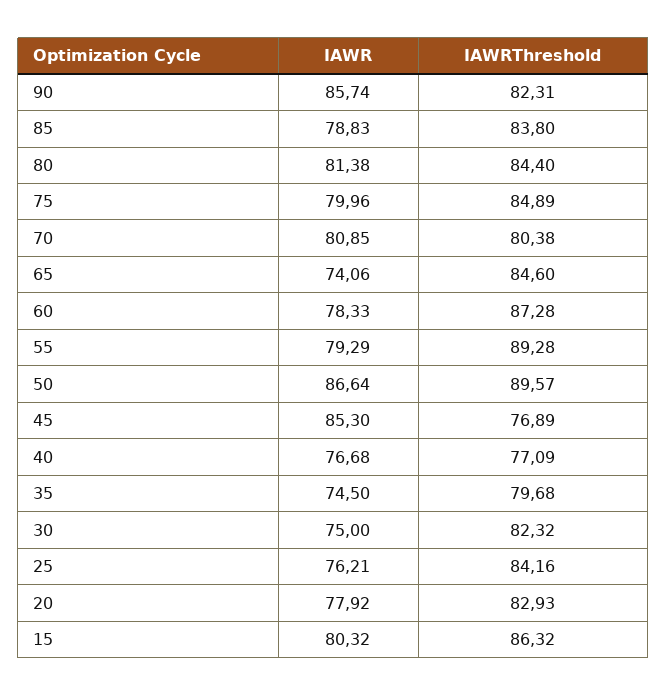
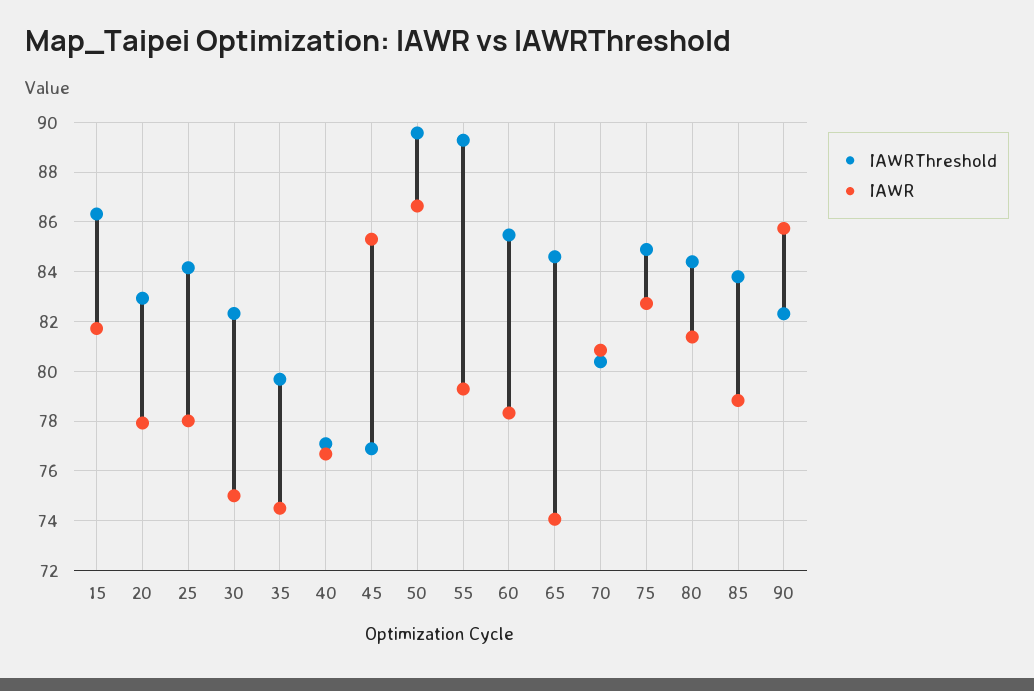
  {
    "IAWR": {
      "90": 85.74,
      "85": 78.83,
      "80": 81.38,
-     "75": 79.96,
+     "75": 82.75,
      "70": 80.85,
      "65": 74.06,
      "60": 78.33,
      "55": 79.29,
      "50": 86.64,
      "45": 85.3,
      "40": 76.68,
      "35": 74.5,
      "30": 75,
-     "25": 76.21,
+     "25": 78,
      "20": 77.92,
-     "15": 80.32
+     "15": 81.75
    },
    "IAWRThreshold": {
      "90": 82.31,
      "85": 83.8,
      "80": 84.4,
      "75": 84.89,
      "70": 80.38,
      "65": 84.6,
-     "60": 87.28,
+     "60": 85.5,
      "55": 89.28,
      "50": 89.57,
      "45": 76.89,
      "40": 77.09,
      "35": 79.68,
      "30": 82.32,
      "25": 84.16,
      "20": 82.93,
      "15": 86.32
    }
  }

